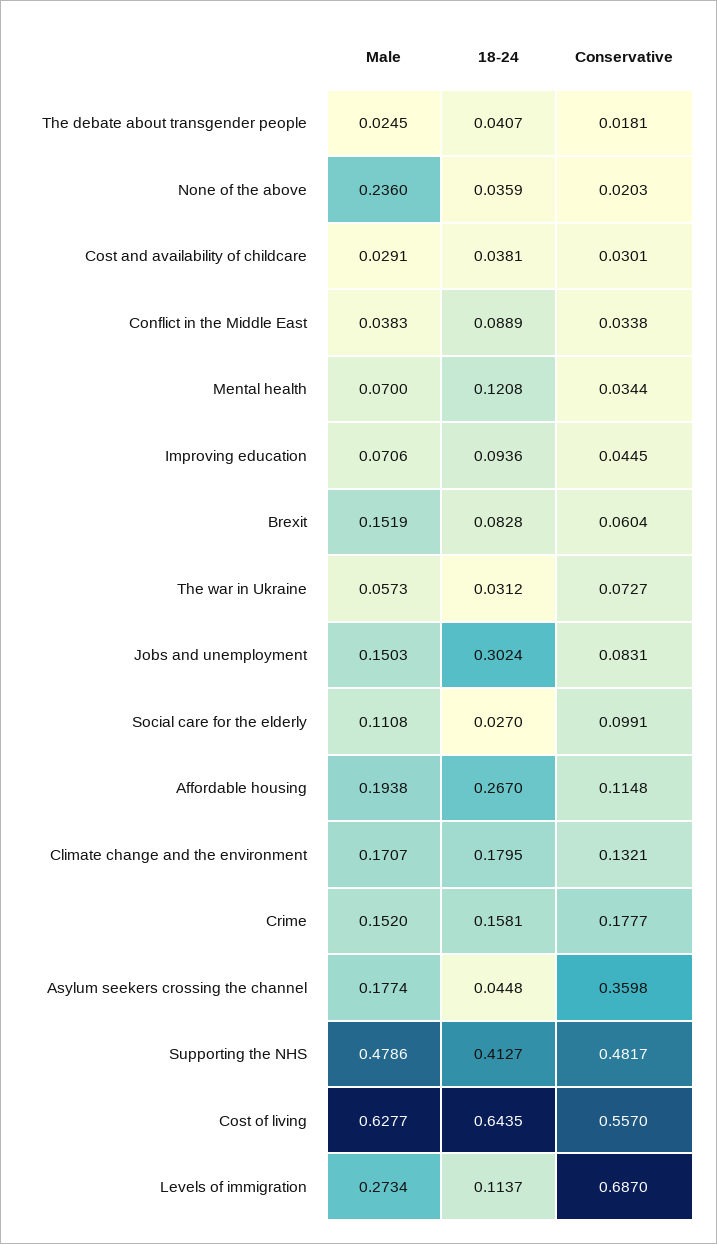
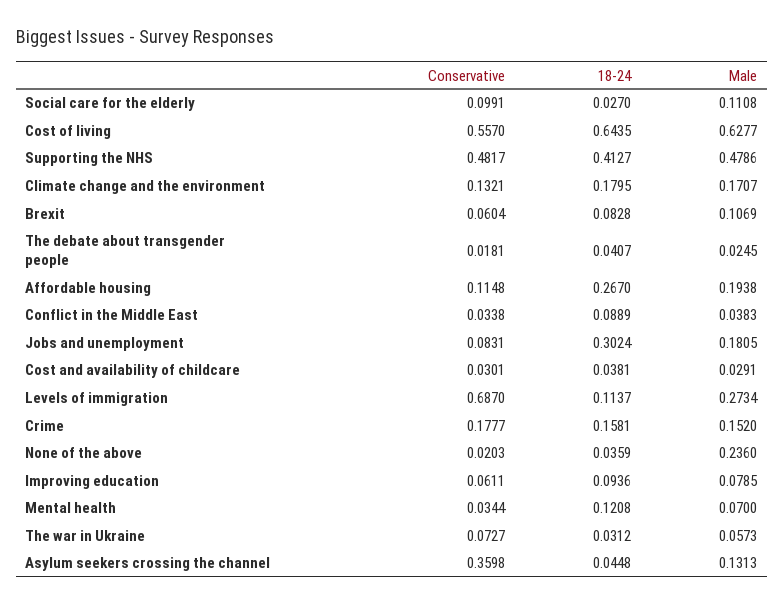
  {
    "Male": {
      "The debate about transgender people": 0.0245,
      "None of the above": 0.236,
      "Cost and availability of childcare": 0.0291,
      "Conflict in the Middle East": 0.0383,
      "Mental health": 0.07,
-     "Improving education": 0.0706,
+     "Improving education": 0.0785,
-     "Brexit": 0.1519,
+     "Brexit": 0.1069,
      "The war in Ukraine": 0.0573,
-     "Jobs and unemployment": 0.1503,
+     "Jobs and unemployment": 0.1805,
      "Social care for the elderly": 0.1108,
      "Affordable housing": 0.1938,
      "Climate change and the environment": 0.1707,
      "Crime": 0.152,
-     "Asylum seekers crossing the channel": 0.1774,
+     "Asylum seekers crossing the channel": 0.1313,
      "Supporting the NHS": 0.4786,
      "Cost of living": 0.6277,
      "Levels of immigration": 0.2734
    },
    "18-24": {
      "The debate about transgender people": 0.0407,
      "None of the above": 0.0359,
      "Cost and availability of childcare": 0.0381,
      "Conflict in the Middle East": 0.0889,
      "Mental health": 0.1208,
      "Improving education": 0.0936,
      "Brexit": 0.0828,
      "The war in Ukraine": 0.0312,
      "Jobs and unemployment": 0.3024,
      "Social care for the elderly": 0.027,
      "Affordable housing": 0.267,
      "Climate change and the environment": 0.1795,
      "Crime": 0.1581,
      "Asylum seekers crossing the channel": 0.0448,
      "Supporting the NHS": 0.4127,
      "Cost of living": 0.6435,
      "Levels of immigration": 0.1137
    },
    "Conservative": {
      "The debate about transgender people": 0.0181,
      "None of the above": 0.0203,
      "Cost and availability of childcare": 0.0301,
      "Conflict in the Middle East": 0.0338,
      "Mental health": 0.0344,
-     "Improving education": 0.0445,
+     "Improving education": 0.0611,
      "Brexit": 0.0604,
      "The war in Ukraine": 0.0727,
      "Jobs and unemployment": 0.0831,
      "Social care for the elderly": 0.0991,
      "Affordable housing": 0.1148,
      "Climate change and the environment": 0.1321,
      "Crime": 0.1777,
      "Asylum seekers crossing the channel": 0.3598,
      "Supporting the NHS": 0.4817,
      "Cost of living": 0.557,
      "Levels of immigration": 0.687
    }
  }

